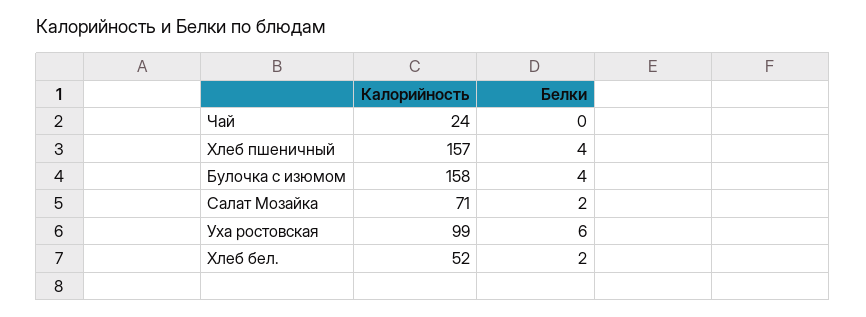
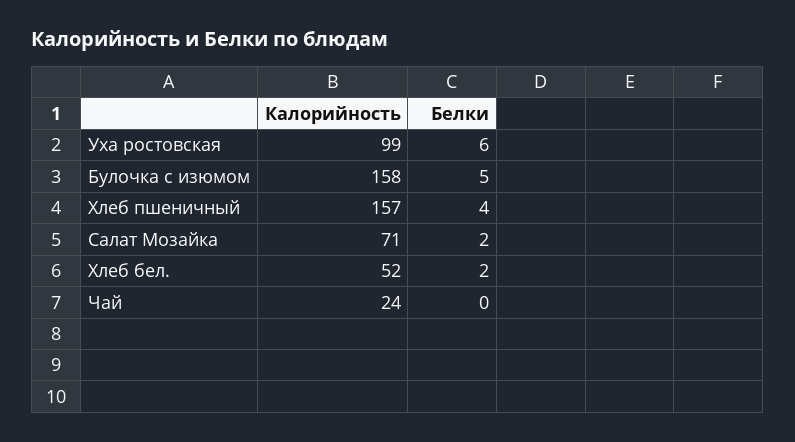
  {
    "Калорийность": {
      "Чай": 24,
      "Хлеб пшеничный": 157,
      "Булочка с изюмом": 158,
      "Салат Мозайка": 71,
      "Уха ростовская": 99,
      "Хлеб бел.": 52
    },
    "Белки": {
      "Чай": 0,
      "Хлеб пшеничный": 4,
-     "Булочка с изюмом": 4,
+     "Булочка с изюмом": 5,
      "Салат Мозайка": 2,
      "Уха ростовская": 6,
      "Хлеб бел.": 2
    }
  }

